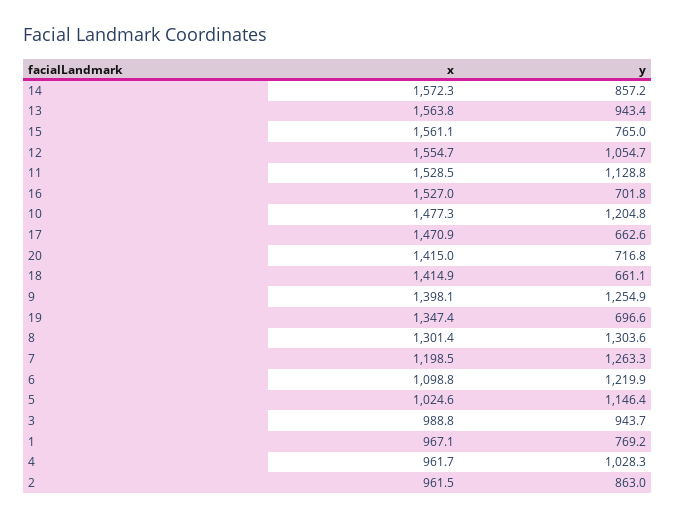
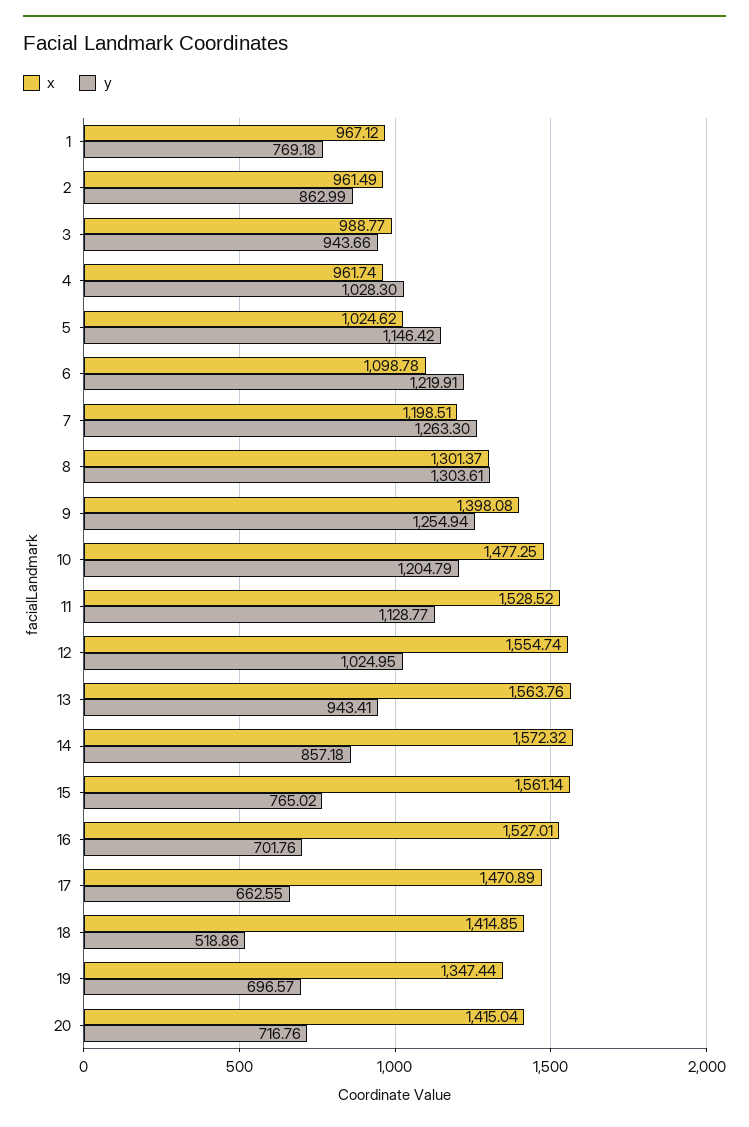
  {
    "x": {
      "14": 1572.32,
      "13": 1563.76,
      "15": 1561.14,
      "12": 1554.74,
      "11": 1528.52,
      "16": 1527.01,
      "10": 1477.25,
      "17": 1470.89,
      "20": 1415.04,
      "18": 1414.85,
      "9": 1398.08,
      "19": 1347.44,
      "8": 1301.37,
      "7": 1198.51,
      "6": 1098.78,
      "5": 1024.62,
      "3": 988.77,
      "1": 967.12,
      "4": 961.74,
      "2": 961.49
    },
    "y": {
      "14": 857.18,
      "13": 943.41,
      "15": 765.02,
-     "12": 1054.7,
+     "12": 1024.95,
      "11": 1128.77,
      "16": 701.76,
      "10": 1204.79,
      "17": 662.55,
      "20": 716.76,
-     "18": 661.1,
+     "18": 518.86,
      "9": 1254.94,
      "19": 696.57,
      "8": 1303.61,
      "7": 1263.3,
      "6": 1219.91,
      "5": 1146.42,
      "3": 943.66,
      "1": 769.18,
      "4": 1028.3,
      "2": 862.99
    }
  }

